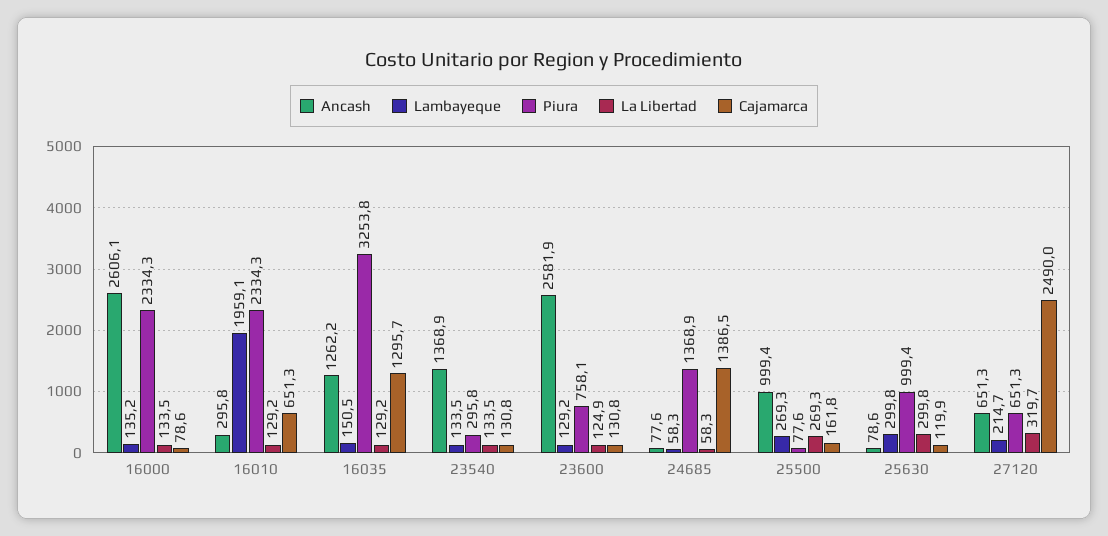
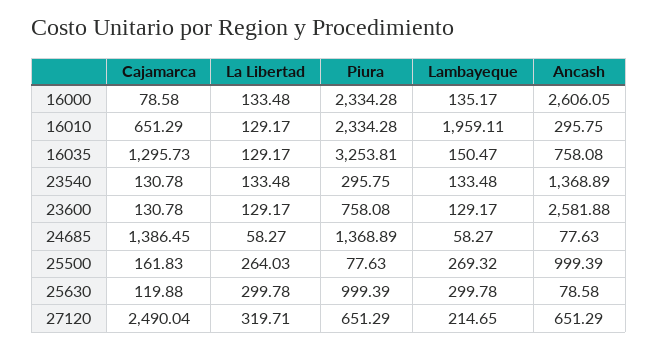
  {
    "Ancash": {
      "16000": 2606.05,
      "16010": 295.75,
-     "16035": 1262.2,
+     "16035": 758.08,
      "23540": 1368.89,
      "23600": 2581.88,
      "24685": 77.63,
      "25500": 999.39,
      "25630": 78.58,
      "27120": 651.29
    },
    "Lambayeque": {
      "16000": 135.17,
      "16010": 1959.11,
      "16035": 150.47,
      "23540": 133.48,
      "23600": 129.17,
      "24685": 58.27,
      "25500": 269.32,
      "25630": 299.78,
      "27120": 214.65
    },
    "Piura": {
      "16000": 2334.28,
      "16010": 2334.28,
      "16035": 3253.81,
      "23540": 295.75,
      "23600": 758.08,
      "24685": 1368.89,
      "25500": 77.63,
      "25630": 999.39,
      "27120": 651.29
    },
    "La Libertad": {
      "16000": 133.48,
      "16010": 129.17,
      "16035": 129.17,
      "23540": 133.48,
-     "23600": 124.9,
+     "23600": 129.17,
      "24685": 58.27,
-     "25500": 269.3,
+     "25500": 264.03,
      "25630": 299.78,
      "27120": 319.71
    },
    "Cajamarca": {
      "16000": 78.58,
      "16010": 651.29,
      "16035": 1295.73,
      "23540": 130.78,
      "23600": 130.78,
      "24685": 1386.45,
      "25500": 161.83,
      "25630": 119.88,
      "27120": 2490.04
    }
  }

